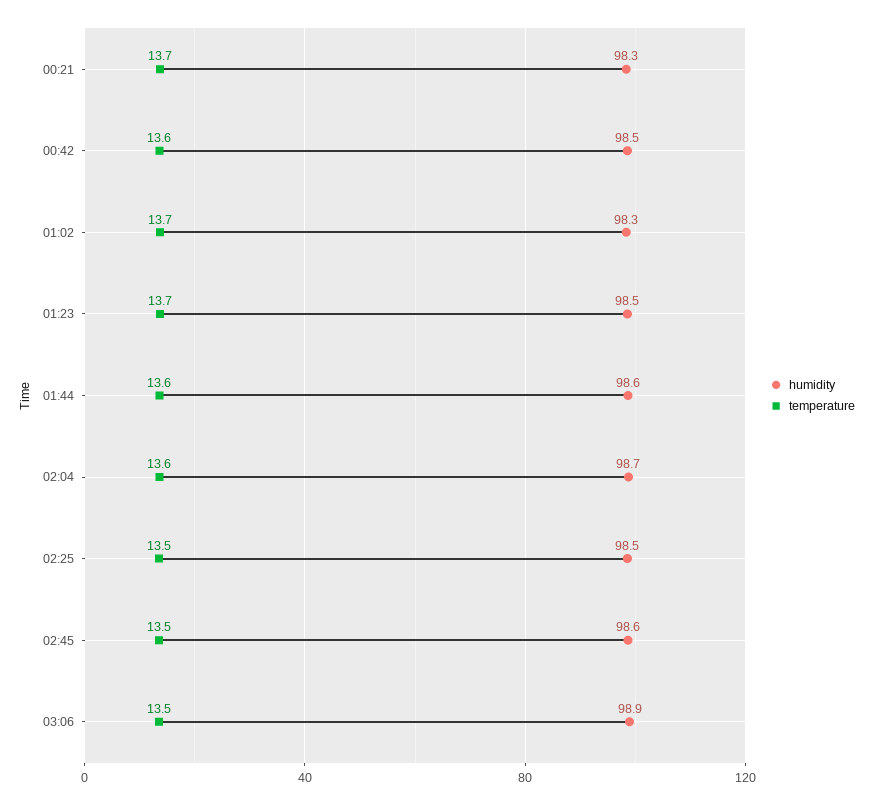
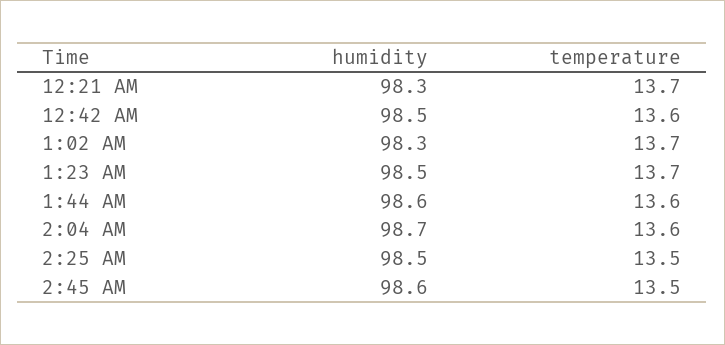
  {
    "humidity": {
      "00:21": 98.3,
      "00:42": 98.5,
      "01:02": 98.3,
      "01:23": 98.5,
      "01:44": 98.6,
      "02:04": 98.7,
      "02:25": 98.5,
-     "02:45": 98.6,
+     "02:45": 98.6
-     "03:06": 98.9
    },
    "temperature": {
      "00:21": 13.7,
      "00:42": 13.6,
      "01:02": 13.7,
      "01:23": 13.7,
      "01:44": 13.6,
      "02:04": 13.6,
      "02:25": 13.5,
-     "02:45": 13.5,
+     "02:45": 13.5
-     "03:06": 13.5
    }
  }

